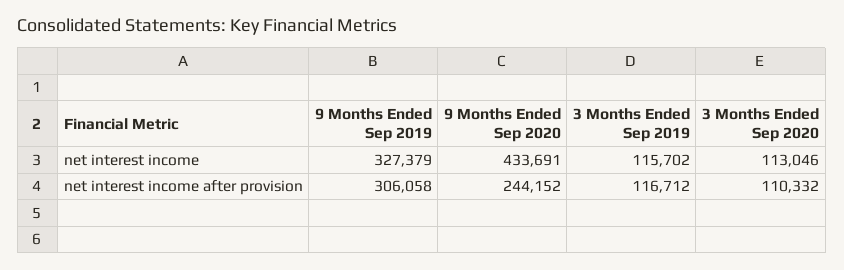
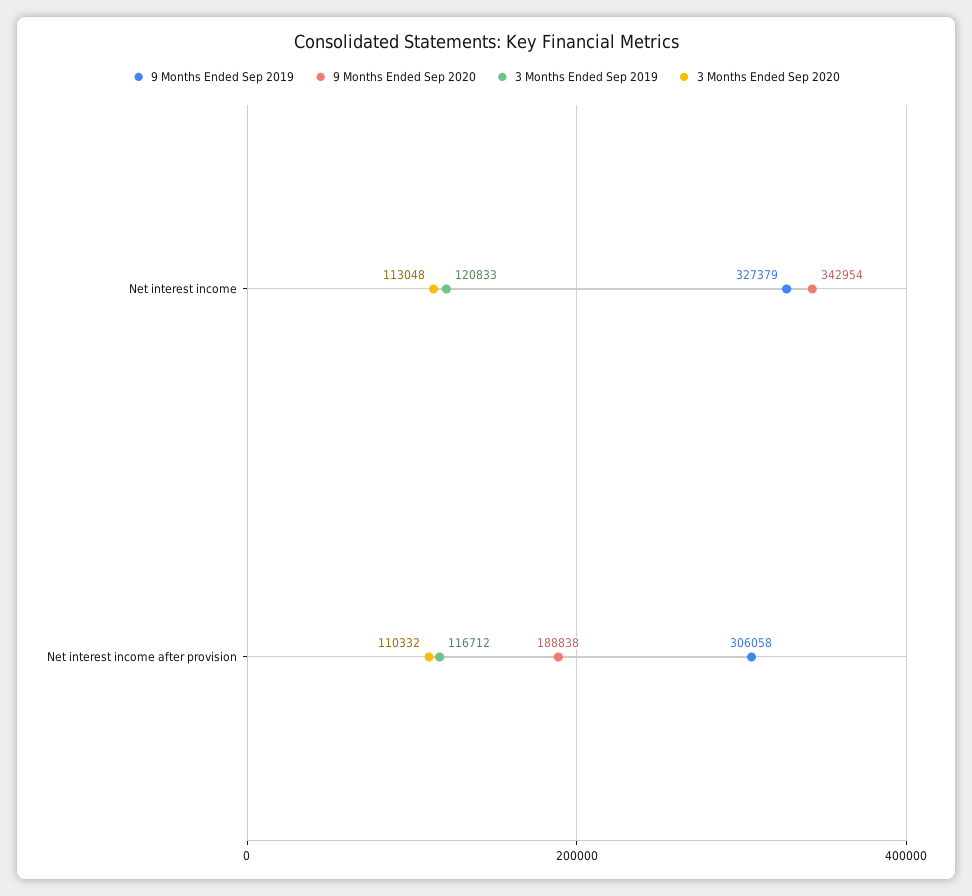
  {
    "9 Months Ended Sep 2019": {
      "net interest income": 327379,
      "net interest income after provision": 306058
    },
    "9 Months Ended Sep 2020": {
-     "net interest income": 433691,
+     "net interest income": 342954,
-     "net interest income after provision": 244152
+     "net interest income after provision": 188838
    },
    "3 Months Ended Sep 2019": {
-     "net interest income": 115702,
+     "net interest income": 120833,
      "net interest income after provision": 116712
    },
    "3 Months Ended Sep 2020": {
-     "net interest income": 113046,
+     "net interest income": 113048,
      "net interest income after provision": 110332
    }
  }

